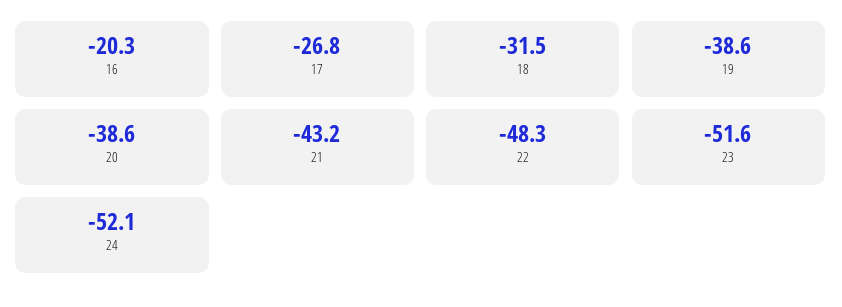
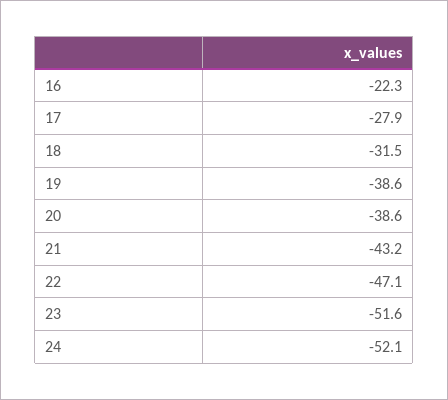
  {
-   "16": -20.3,
+   "16": -22.3,
-   "17": -26.8,
+   "17": -27.9,
    "18": -31.5,
    "19": -38.6,
    "20": -38.6,
    "21": -43.2,
-   "22": -48.3,
+   "22": -47.1,
    "23": -51.6,
    "24": -52.1
  }

